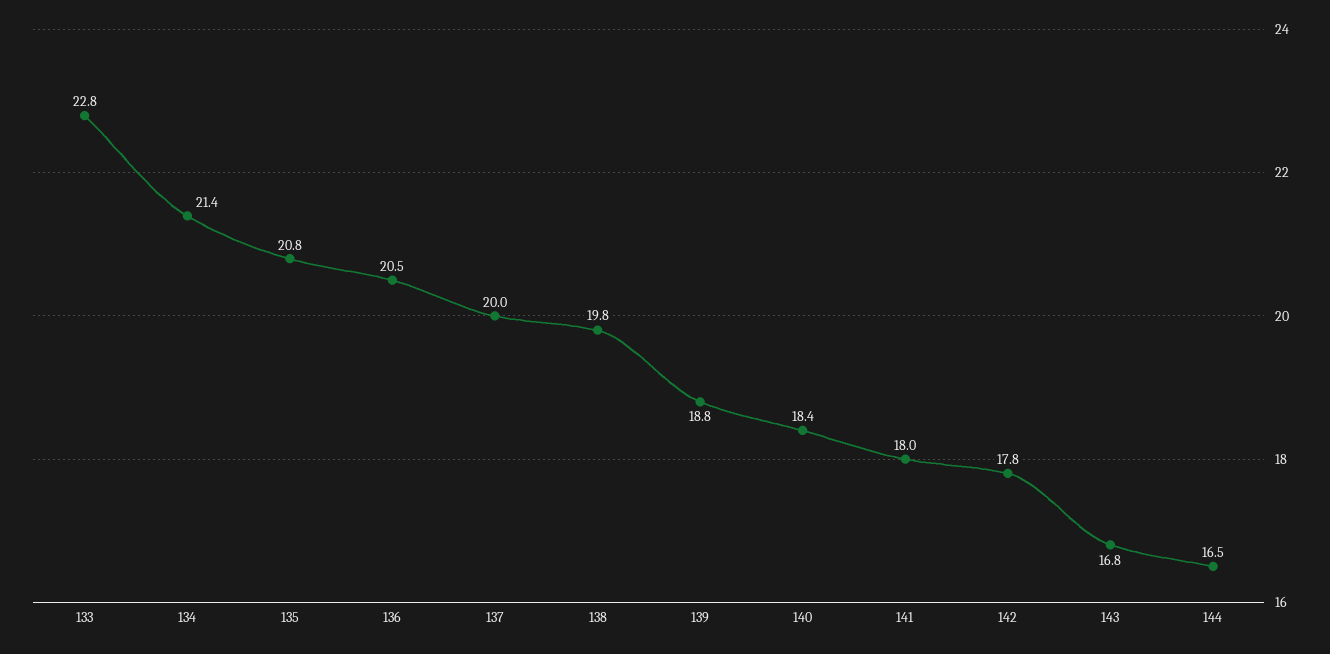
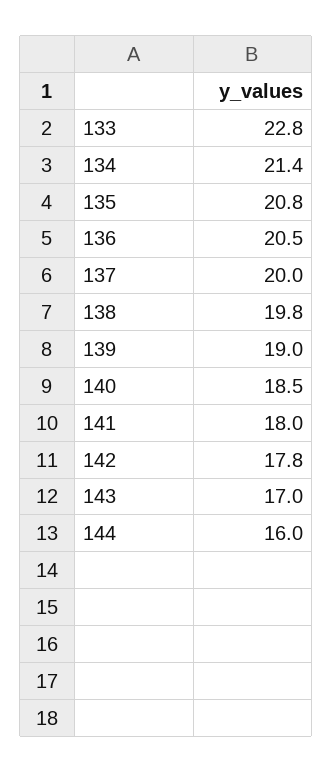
  {
    "133": 22.8,
    "134": 21.4,
    "135": 20.8,
    "136": 20.5,
    "137": 20,
    "138": 19.8,
-   "139": 18.8,
+   "139": 19,
-   "140": 18.4,
+   "140": 18.5,
    "141": 18,
    "142": 17.8,
-   "143": 16.8,
+   "143": 17,
-   "144": 16.5
+   "144": 16
  }

